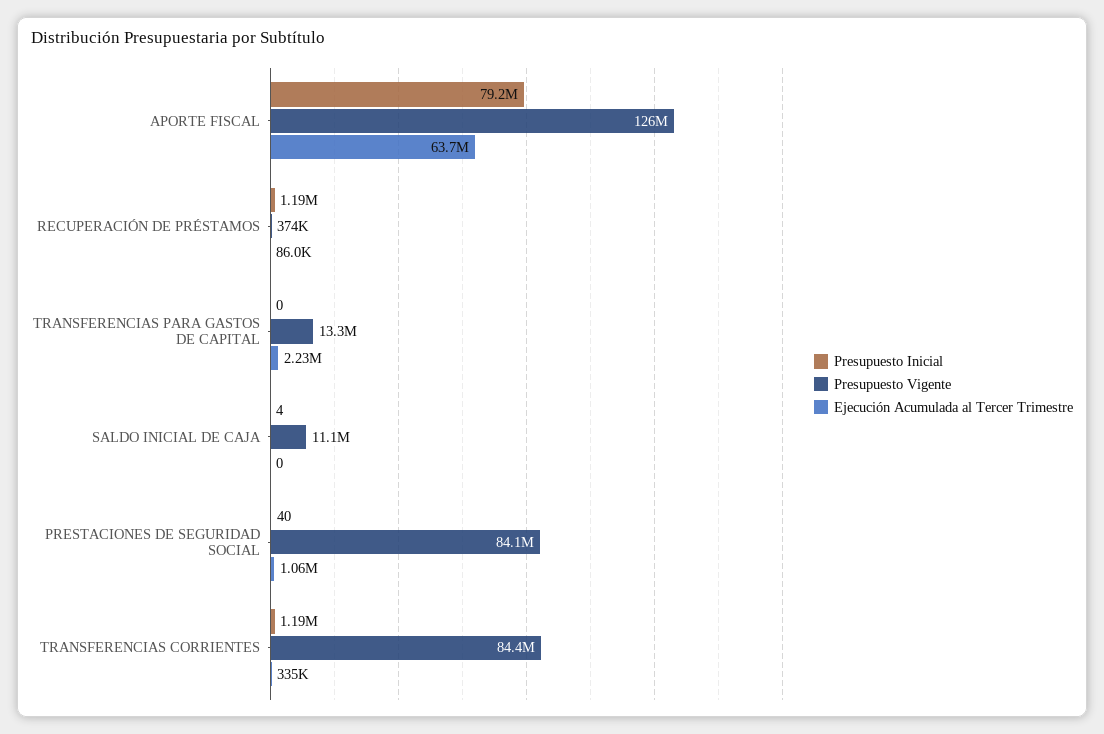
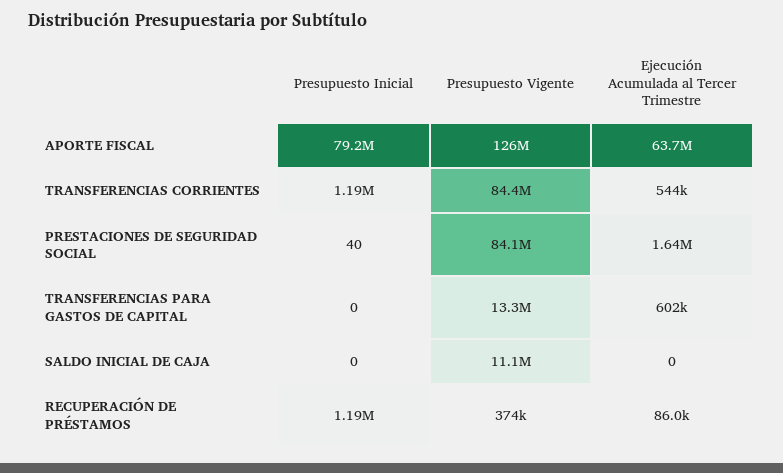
  {
    "Presupuesto Inicial": {
      "APORTE FISCAL": 79200000,
      "RECUPERACIÓN DE PRÉSTAMOS": 1190000,
      "TRANSFERENCIAS PARA GASTOS DE CAPITAL": 0,
-     "SALDO INICIAL DE CAJA": 4,
+     "SALDO INICIAL DE CAJA": 0,
      "PRESTACIONES DE SEGURIDAD SOCIAL": 40,
      "TRANSFERENCIAS CORRIENTES": 1190000
    },
    "Presupuesto Vigente": {
      "APORTE FISCAL": 126000000,
      "RECUPERACIÓN DE PRÉSTAMOS": 374000,
      "TRANSFERENCIAS PARA GASTOS DE CAPITAL": 13300000,
      "SALDO INICIAL DE CAJA": 11100000,
      "PRESTACIONES DE SEGURIDAD SOCIAL": 84100000,
      "TRANSFERENCIAS CORRIENTES": 84400000
    },
    "Ejecución Acumulada al Tercer Trimestre": {
      "APORTE FISCAL": 63700000,
      "RECUPERACIÓN DE PRÉSTAMOS": 86000,
-     "TRANSFERENCIAS PARA GASTOS DE CAPITAL": 2230000,
+     "TRANSFERENCIAS PARA GASTOS DE CAPITAL": 602000,
      "SALDO INICIAL DE CAJA": 0,
-     "PRESTACIONES DE SEGURIDAD SOCIAL": 1060000,
+     "PRESTACIONES DE SEGURIDAD SOCIAL": 1640000,
-     "TRANSFERENCIAS CORRIENTES": 335000
+     "TRANSFERENCIAS CORRIENTES": 544000
    }
  }

